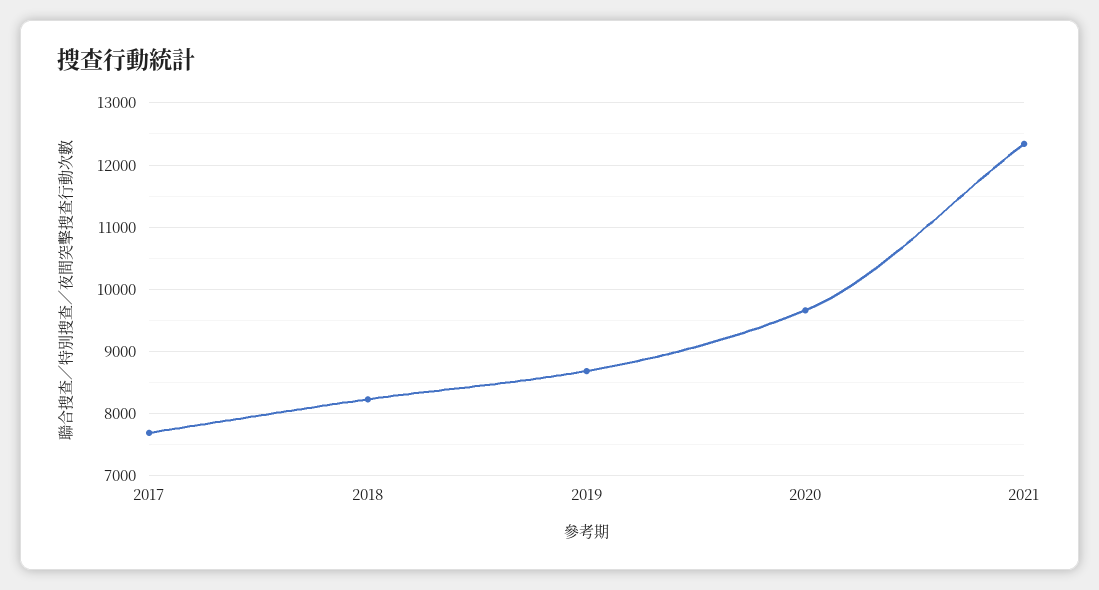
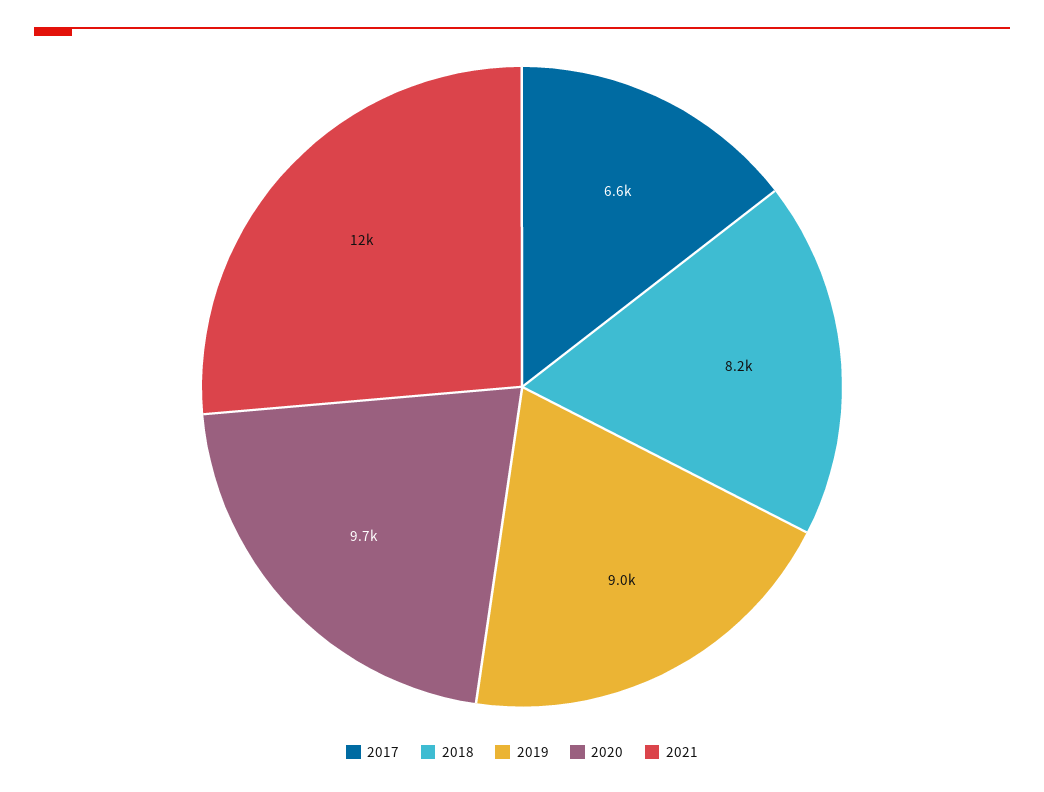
  {
-   "2017": 7700,
+   "2017": 6600,
    "2018": 8200,
-   "2019": 8700,
+   "2019": 9000,
    "2020": 9700,
    "2021": 12000
  }

